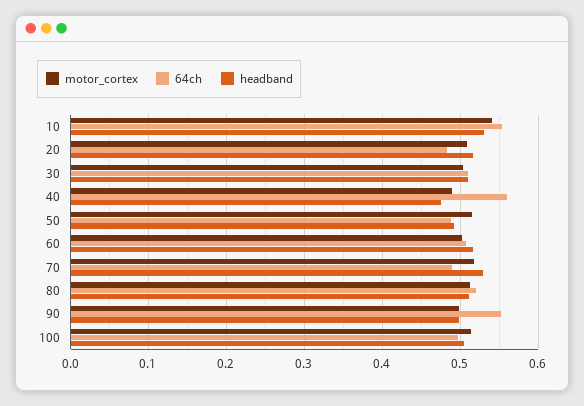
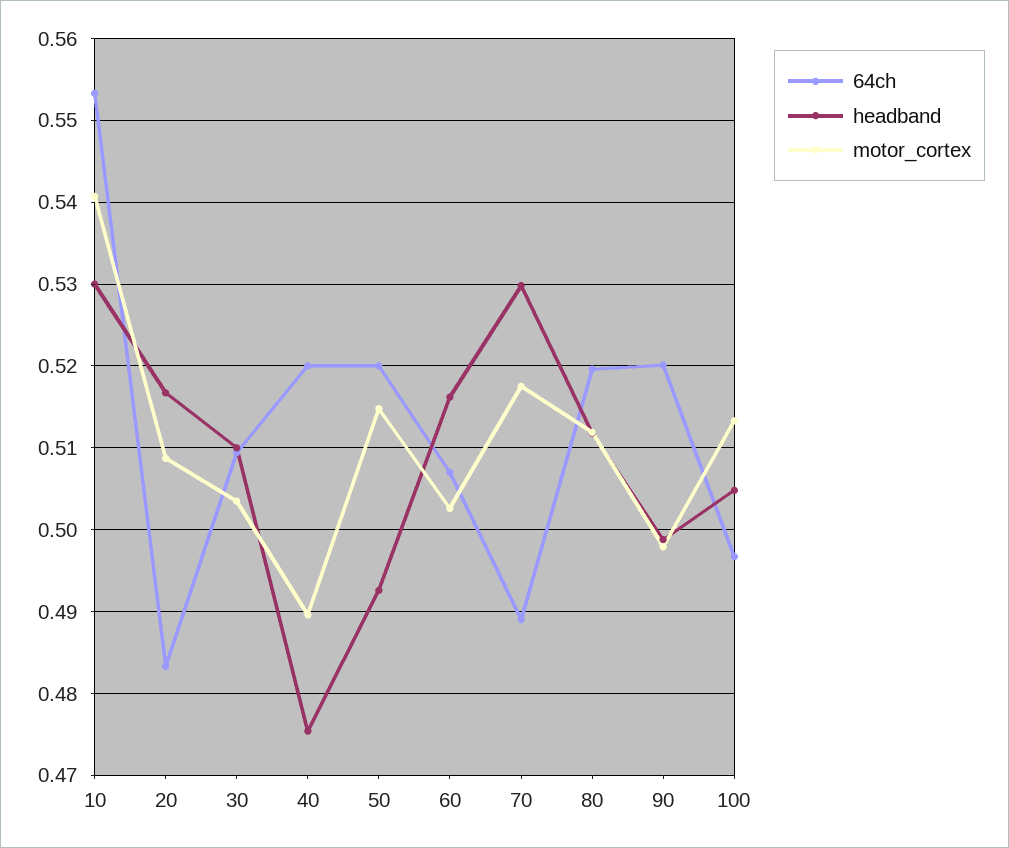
  {
    "motor_cortex": {
      "10": 0.541,
      "20": 0.509,
      "30": 0.504,
      "40": 0.49,
      "50": 0.515,
      "60": 0.503,
      "70": 0.518,
      "80": 0.512,
      "90": 0.498,
      "100": 0.513
    },
    "64ch": {
      "10": 0.553,
      "20": 0.483,
      "30": 0.509,
-     "40": 0.56,
+     "40": 0.52,
-     "50": 0.49,
+     "50": 0.52,
      "60": 0.507,
      "70": 0.489,
      "80": 0.52,
-     "90": 0.55,
+     "90": 0.52,
      "100": 0.497
    },
    "headband": {
      "10": 0.53,
      "20": 0.517,
      "30": 0.51,
      "40": 0.475,
      "50": 0.493,
      "60": 0.516,
      "70": 0.53,
      "80": 0.512,
      "90": 0.499,
      "100": 0.505
    }
  }

